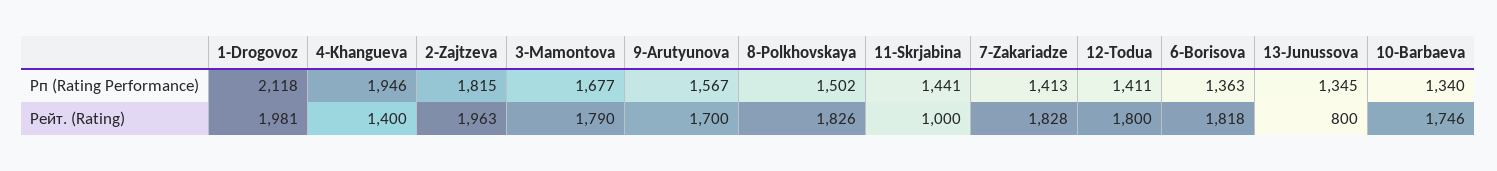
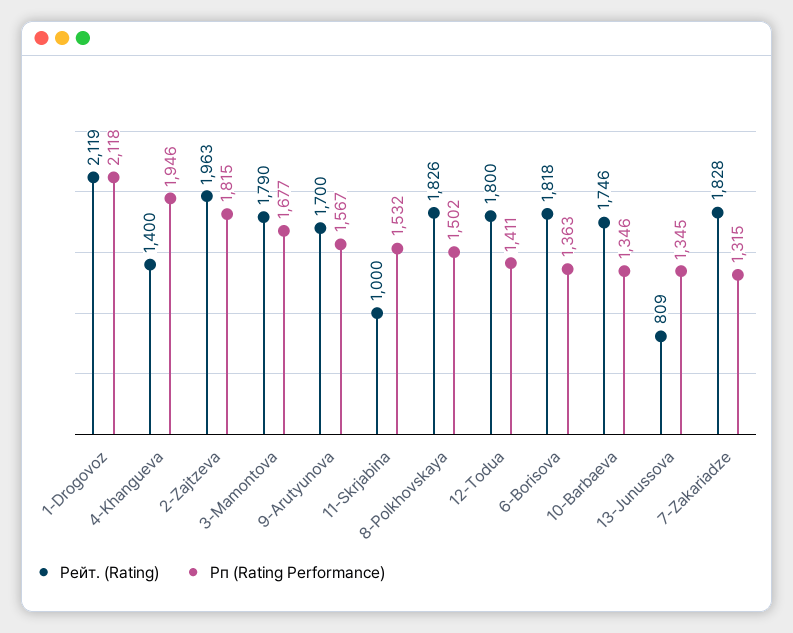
  {
    "Рп (Rating Performance)": {
      "1-Drogovoz": 2118,
      "4-Khangueva": 1946,
      "2-Zajtzeva": 1815,
      "3-Mamontova": 1677,
      "9-Arutyunova": 1567,
      "8-Polkhovskaya": 1502,
-     "11-Skrjabina": 1441,
+     "11-Skrjabina": 1532,
-     "7-Zakariadze": 1413,
+     "7-Zakariadze": 1315,
      "12-Todua": 1411,
      "6-Borisova": 1363,
      "13-Junussova": 1345,
-     "10-Barbaeva": 1340
+     "10-Barbaeva": 1346
    },
    "Рейт. (Rating)": {
-     "1-Drogovoz": 1981,
+     "1-Drogovoz": 2119,
      "4-Khangueva": 1400,
      "2-Zajtzeva": 1963,
      "3-Mamontova": 1790,
      "9-Arutyunova": 1700,
      "8-Polkhovskaya": 1826,
      "11-Skrjabina": 1000,
      "7-Zakariadze": 1828,
      "12-Todua": 1800,
      "6-Borisova": 1818,
-     "13-Junussova": 800,
+     "13-Junussova": 809,
      "10-Barbaeva": 1746
    }
  }

